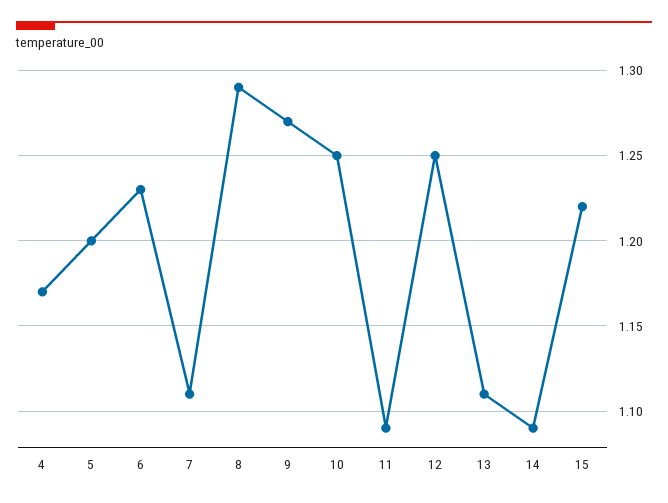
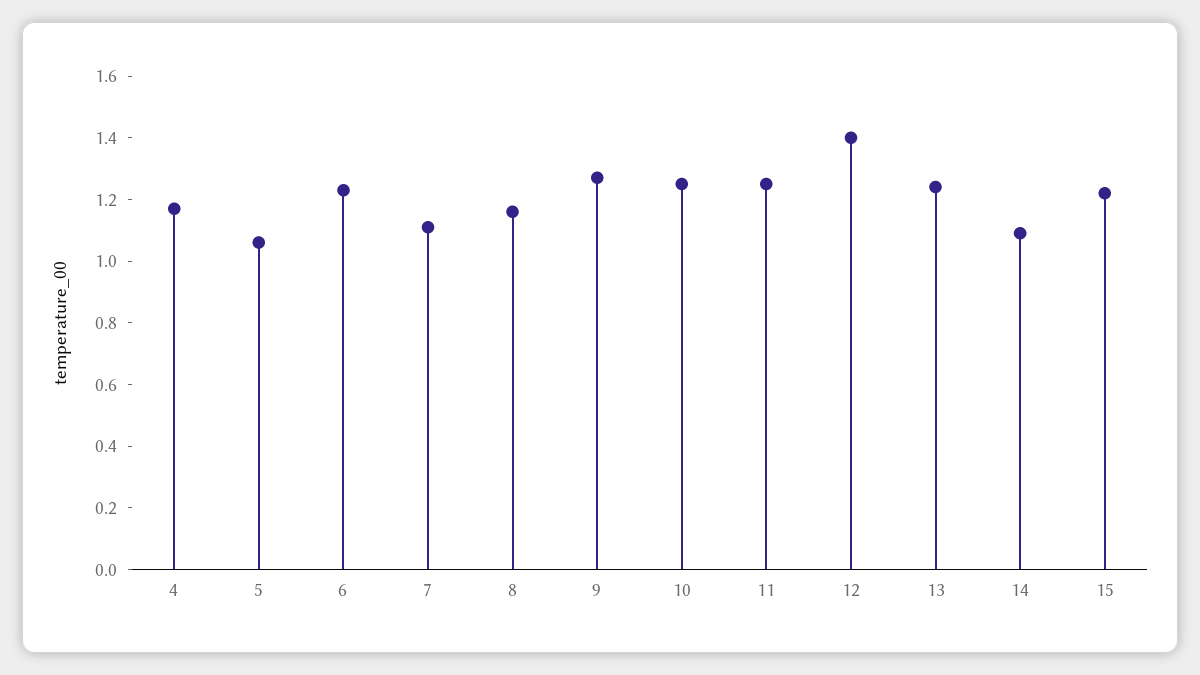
  {
    "4": 1.17,
-   "5": 1.2,
+   "5": 1.05,
    "6": 1.23,
    "7": 1.11,
-   "8": 1.29,
+   "8": 1.15,
    "9": 1.27,
    "10": 1.25,
-   "11": 1.09,
+   "11": 1.25,
-   "12": 1.25,
+   "12": 1.4,
-   "13": 1.11,
+   "13": 1.25,
    "14": 1.09,
    "15": 1.22
  }

